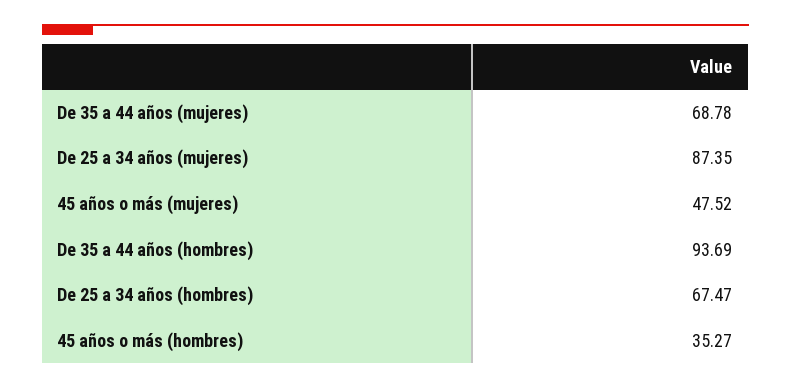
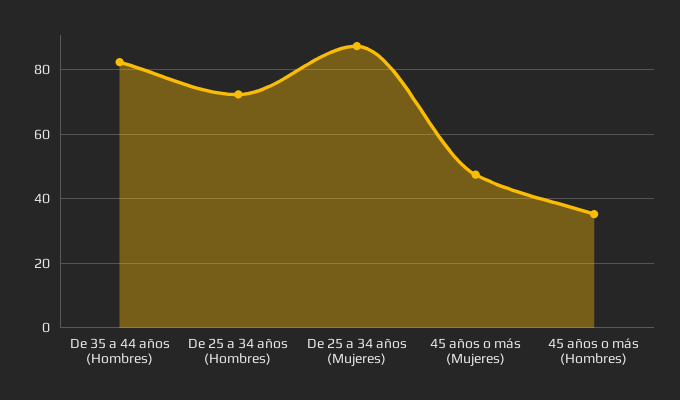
  {
-   "De 35 a 44 años (mujeres)": 68.78,
    "De 25 a 34 años (mujeres)": 87.35,
    "45 años o más (mujeres)": 47.52,
-   "De 35 a 44 años (hombres)": 93.69,
+   "De 35 a 44 años (hombres)": 82,
-   "De 25 a 34 años (hombres)": 67.47,
+   "De 25 a 34 años (hombres)": 72,
    "45 años o más (hombres)": 35.27
  }

